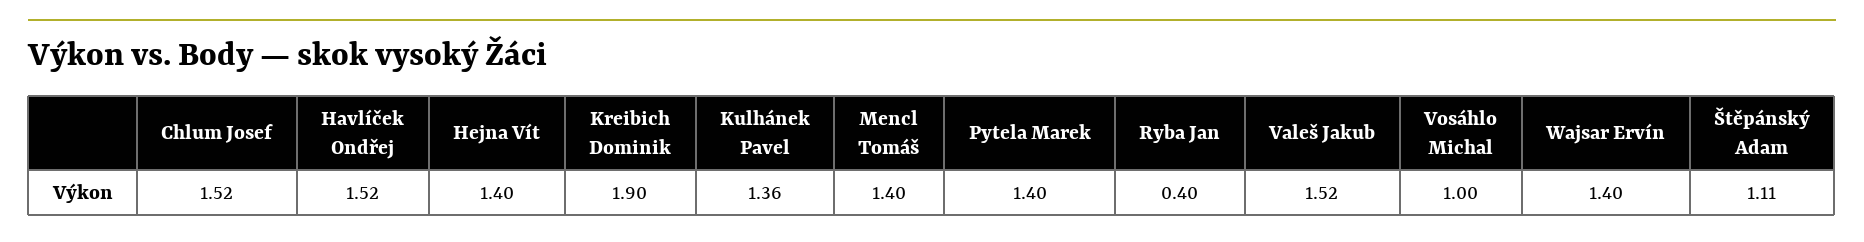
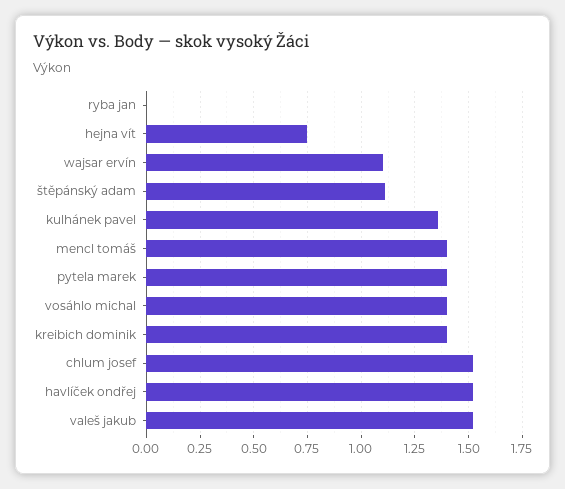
  {
    "Chlum Josef": 1.52,
    "Havlíček Ondřej": 1.52,
-   "Hejna Vít": 1.4,
+   "Hejna Vít": 0.75,
-   "Kreibich Dominik": 1.9,
+   "Kreibich Dominik": 1.4,
    "Kulhánek Pavel": 1.36,
    "Mencl Tomáš": 1.4,
    "Pytela Marek": 1.4,
-   "Ryba Jan": 0.4,
+   "Ryba Jan": 0,
    "Valeš Jakub": 1.52,
-   "Vosáhlo Michal": 1,
+   "Vosáhlo Michal": 1.4,
-   "Wajsar Ervín": 1.4,
+   "Wajsar Ervín": 1.1,
    "Štěpánský Adam": 1.11
  }

